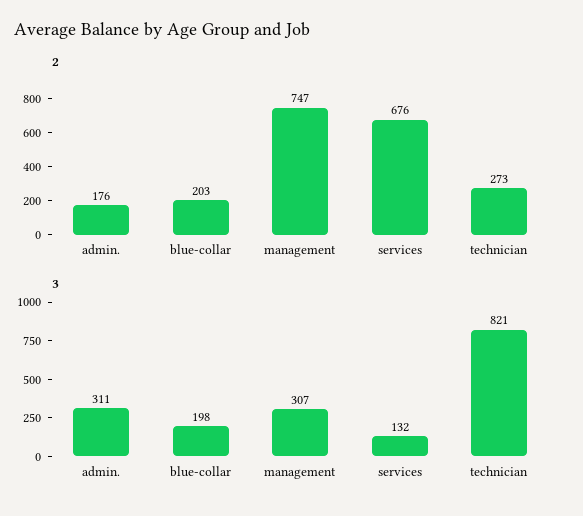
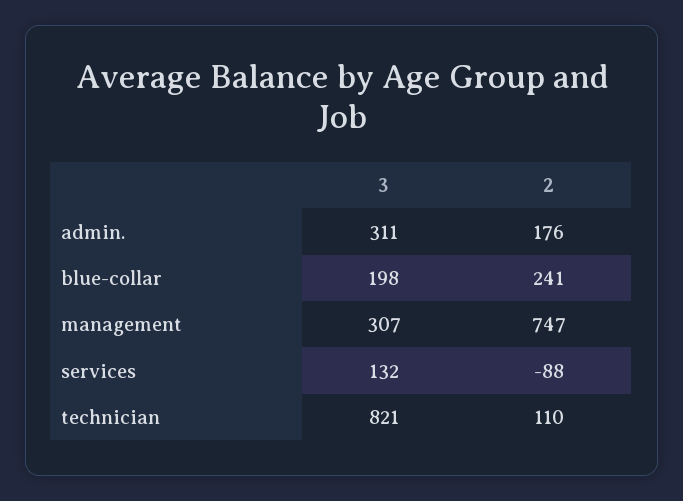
  {
    "2": {
      "admin.": 176,
-     "blue-collar": 203,
+     "blue-collar": 241,
      "management": 747,
-     "services": 676,
+     "services": -88,
-     "technician": 273
+     "technician": 110
    },
    "3": {
      "admin.": 311,
      "blue-collar": 198,
      "management": 307,
      "services": 132,
      "technician": 821
    }
  }

